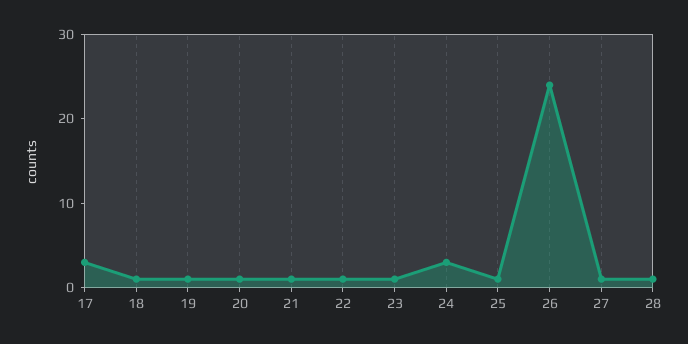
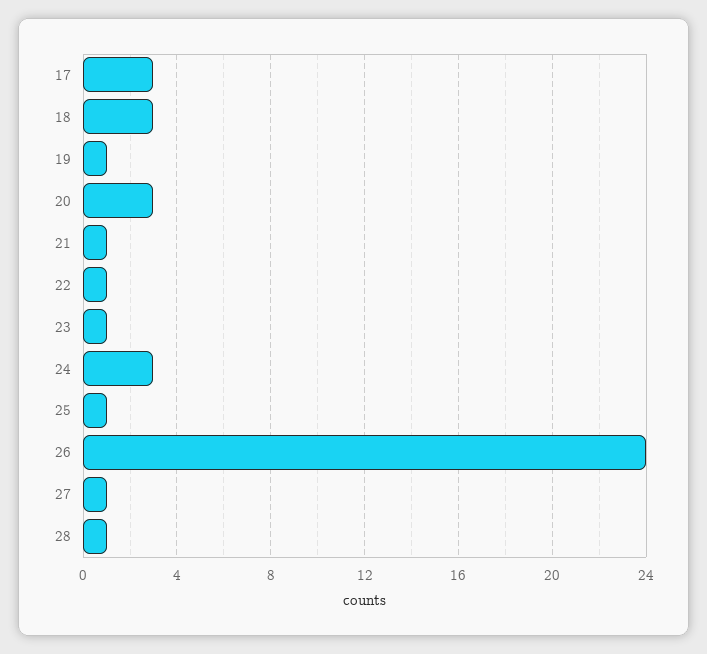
  {
    "17": 3,
-   "18": 1,
+   "18": 3,
    "19": 1,
-   "20": 1,
+   "20": 3,
    "21": 1,
    "22": 1,
    "23": 1,
    "24": 3,
    "25": 1,
    "26": 24,
    "27": 1,
    "28": 1
  }

